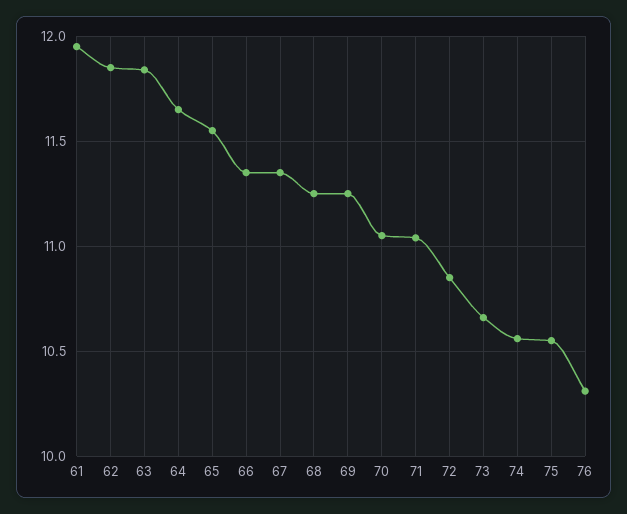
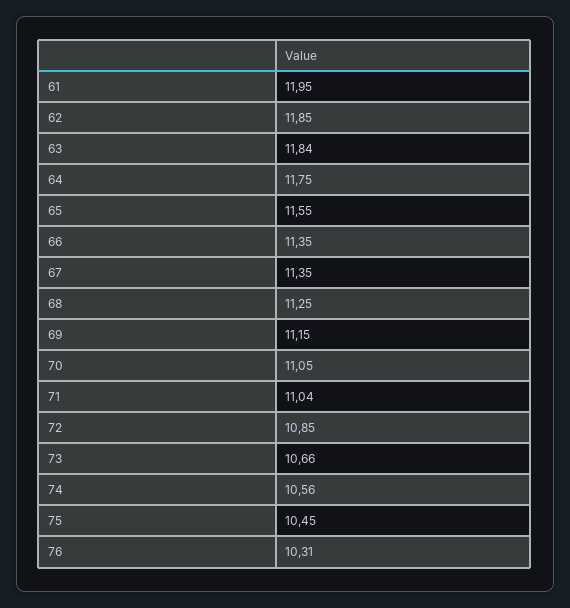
  {
    "61": 11.95,
    "62": 11.85,
    "63": 11.84,
-   "64": 11.65,
+   "64": 11.75,
    "65": 11.55,
    "66": 11.35,
    "67": 11.35,
    "68": 11.25,
-   "69": 11.25,
+   "69": 11.15,
    "70": 11.05,
    "71": 11.04,
    "72": 10.85,
    "73": 10.66,
    "74": 10.56,
-   "75": 10.55,
+   "75": 10.45,
    "76": 10.31
  }

